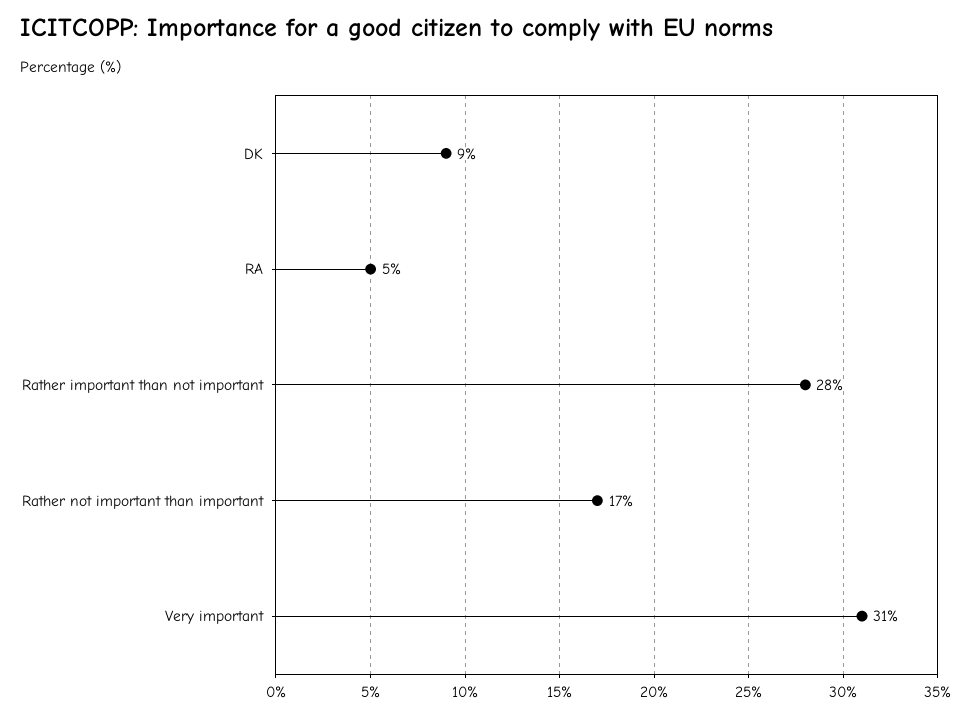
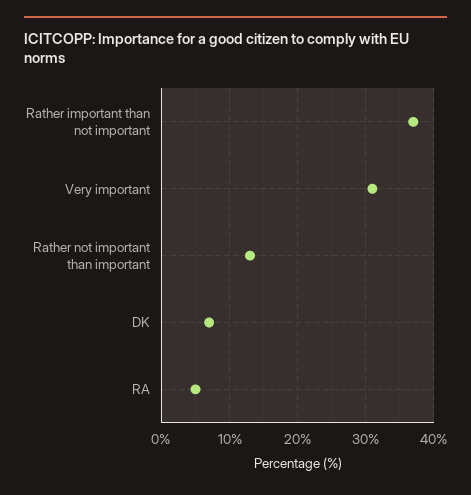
  {
-   "DK": 9,
+   "DK": 7,
    "RA": 5,
-   "Rather important than not important": 28,
+   "Rather important than not important": 37,
-   "Rather not important than important": 17,
+   "Rather not important than important": 13,
    "Very important": 31
  }

